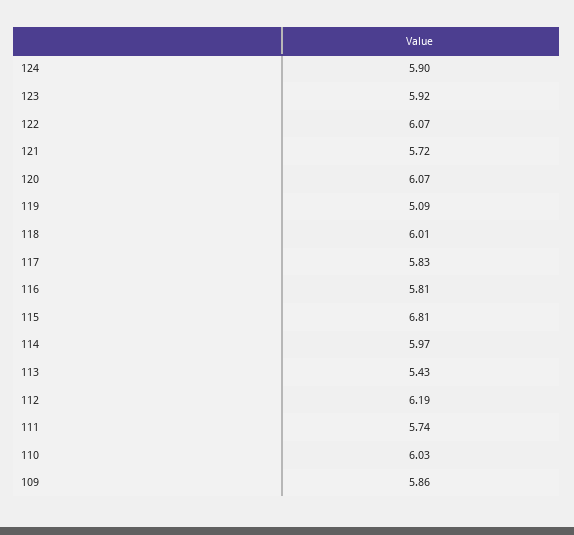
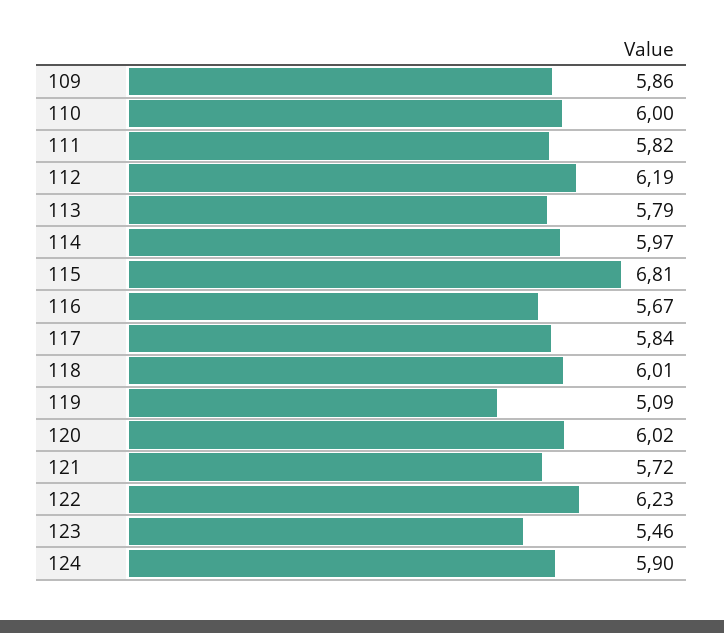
  {
    "124": 5.9,
-   "123": 5.92,
+   "123": 5.46,
-   "122": 6.07,
+   "122": 6.23,
    "121": 5.72,
-   "120": 6.07,
+   "120": 6.02,
    "119": 5.09,
    "118": 6.01,
-   "117": 5.83,
+   "117": 5.84,
-   "116": 5.81,
+   "116": 5.67,
    "115": 6.81,
    "114": 5.97,
-   "113": 5.43,
+   "113": 5.79,
    "112": 6.19,
-   "111": 5.74,
+   "111": 5.82,
-   "110": 6.03,
+   "110": 6,
    "109": 5.86
  }

